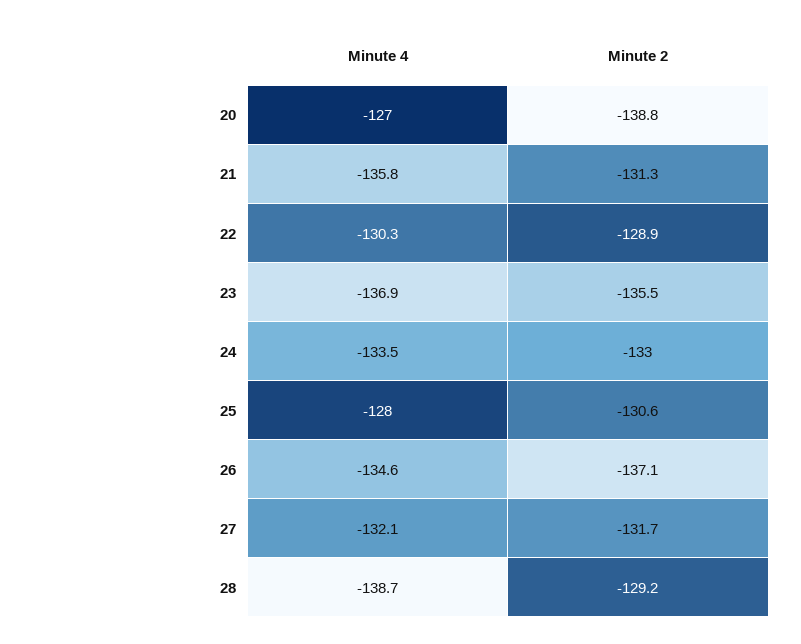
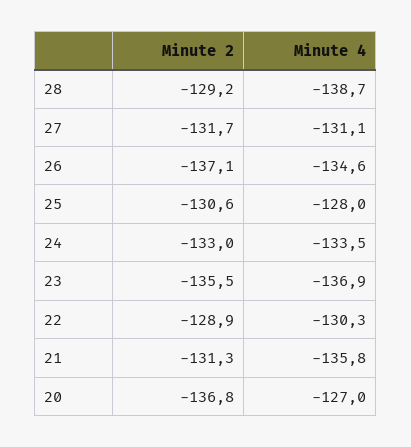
  {
    "Minute 4": {
      "20": -127,
      "21": -135.8,
      "22": -130.3,
      "23": -136.9,
      "24": -133.5,
      "25": -128,
      "26": -134.6,
-     "27": -132.1,
+     "27": -131.1,
      "28": -138.7
    },
    "Minute 2": {
-     "20": -138.8,
+     "20": -136.8,
      "21": -131.3,
      "22": -128.9,
      "23": -135.5,
      "24": -133,
      "25": -130.6,
      "26": -137.1,
      "27": -131.7,
      "28": -129.2
    }
  }

